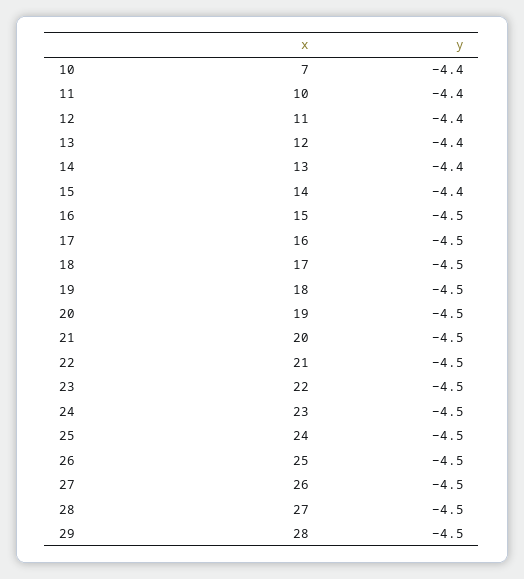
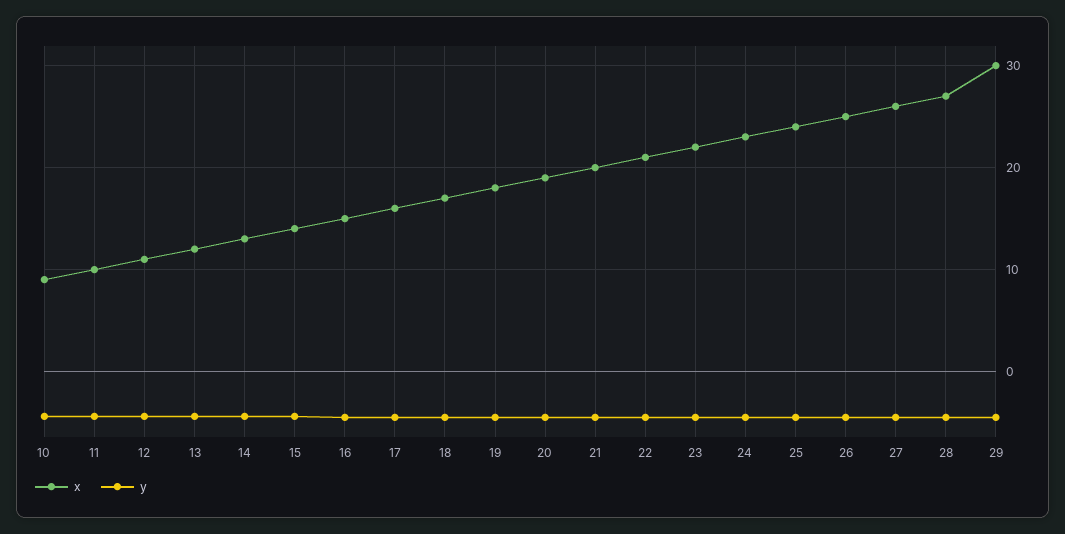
  {
    "x": {
-     "10": 7,
+     "10": 9,
      "11": 10,
      "12": 11,
      "13": 12,
      "14": 13,
      "15": 14,
      "16": 15,
      "17": 16,
      "18": 17,
      "19": 18,
      "20": 19,
      "21": 20,
      "22": 21,
      "23": 22,
      "24": 23,
      "25": 24,
      "26": 25,
      "27": 26,
      "28": 27,
-     "29": 28
+     "29": 30
    },
    "y": {
      "10": -4.4,
      "11": -4.4,
      "12": -4.4,
      "13": -4.4,
      "14": -4.4,
      "15": -4.4,
      "16": -4.5,
      "17": -4.5,
      "18": -4.5,
      "19": -4.5,
      "20": -4.5,
      "21": -4.5,
      "22": -4.5,
      "23": -4.5,
      "24": -4.5,
      "25": -4.5,
      "26": -4.5,
      "27": -4.5,
      "28": -4.5,
      "29": -4.5
    }
  }

